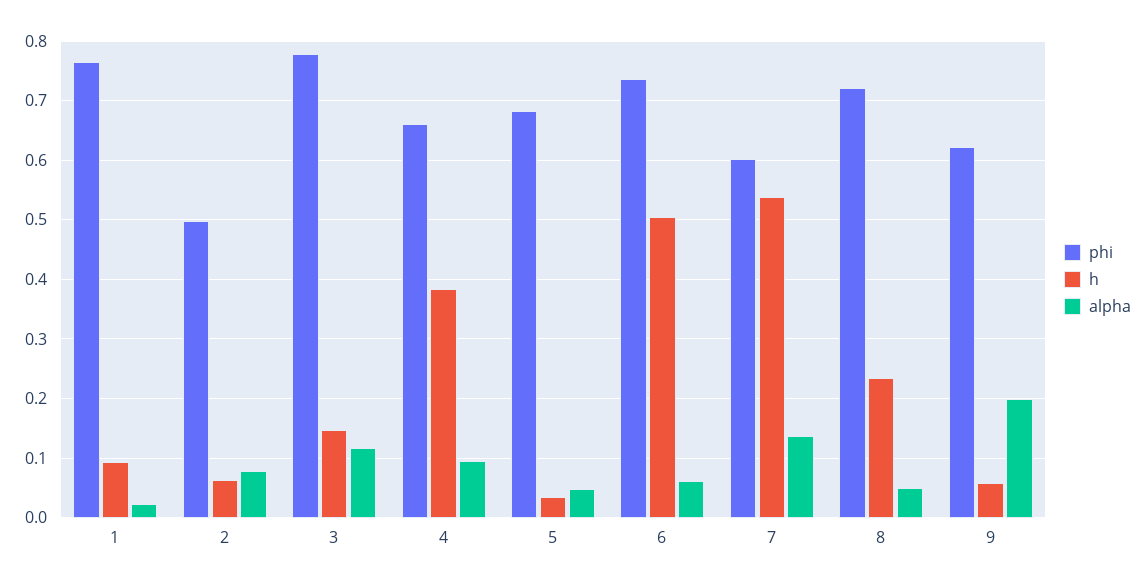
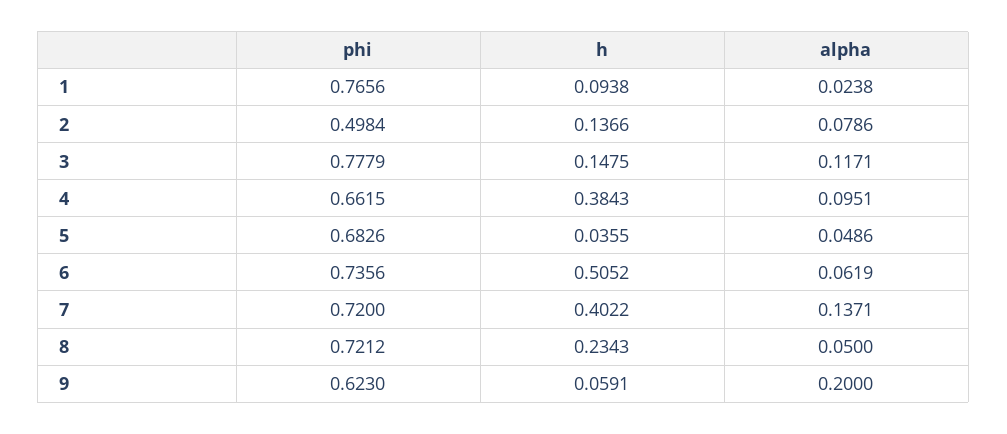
  {
    "phi": {
      "1": 0.7656,
      "2": 0.4984,
      "3": 0.7779,
      "4": 0.6615,
      "5": 0.6826,
      "6": 0.7356,
-     "7": 0.6,
+     "7": 0.72,
      "8": 0.7212,
      "9": 0.623
    },
    "h": {
      "1": 0.0938,
-     "2": 0.06,
+     "2": 0.1366,
      "3": 0.1475,
      "4": 0.3843,
      "5": 0.0355,
      "6": 0.5052,
-     "7": 0.54,
+     "7": 0.4022,
      "8": 0.2343,
      "9": 0.0591
    },
    "alpha": {
      "1": 0.0238,
      "2": 0.0786,
      "3": 0.1171,
      "4": 0.0951,
      "5": 0.0486,
      "6": 0.0619,
      "7": 0.1371,
      "8": 0.05,
      "9": 0.2
    }
  }

